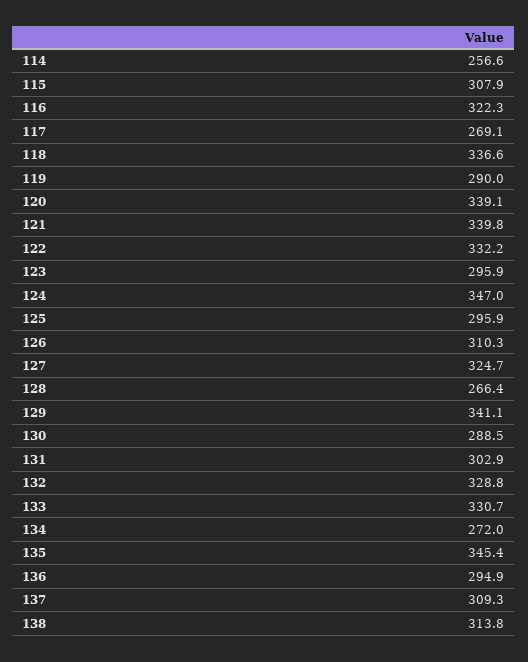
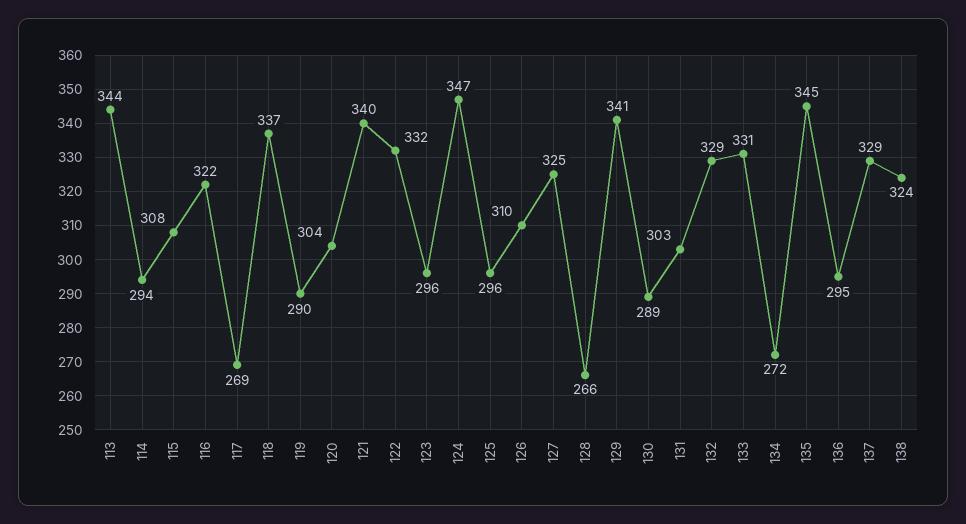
  {
-   "114": 256.6,
+   "114": 294,
    "115": 307.9,
    "116": 322.3,
    "117": 269.1,
    "118": 336.6,
    "119": 290,
-   "120": 339.1,
+   "120": 304,
    "121": 339.8,
    "122": 332.2,
    "123": 295.9,
    "124": 347,
    "125": 295.9,
    "126": 310.3,
    "127": 324.7,
    "128": 266.4,
    "129": 341.1,
    "130": 288.5,
    "131": 302.9,
    "132": 328.8,
    "133": 330.7,
    "134": 272,
    "135": 345.4,
    "136": 294.9,
-   "137": 309.3,
+   "137": 329,
-   "138": 313.8
+   "138": 324,
+   "113": 344
  }

